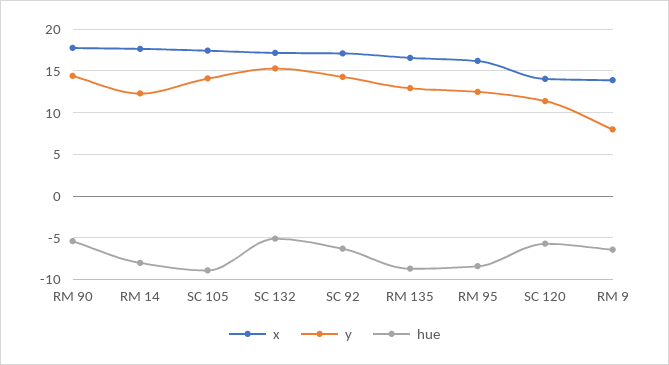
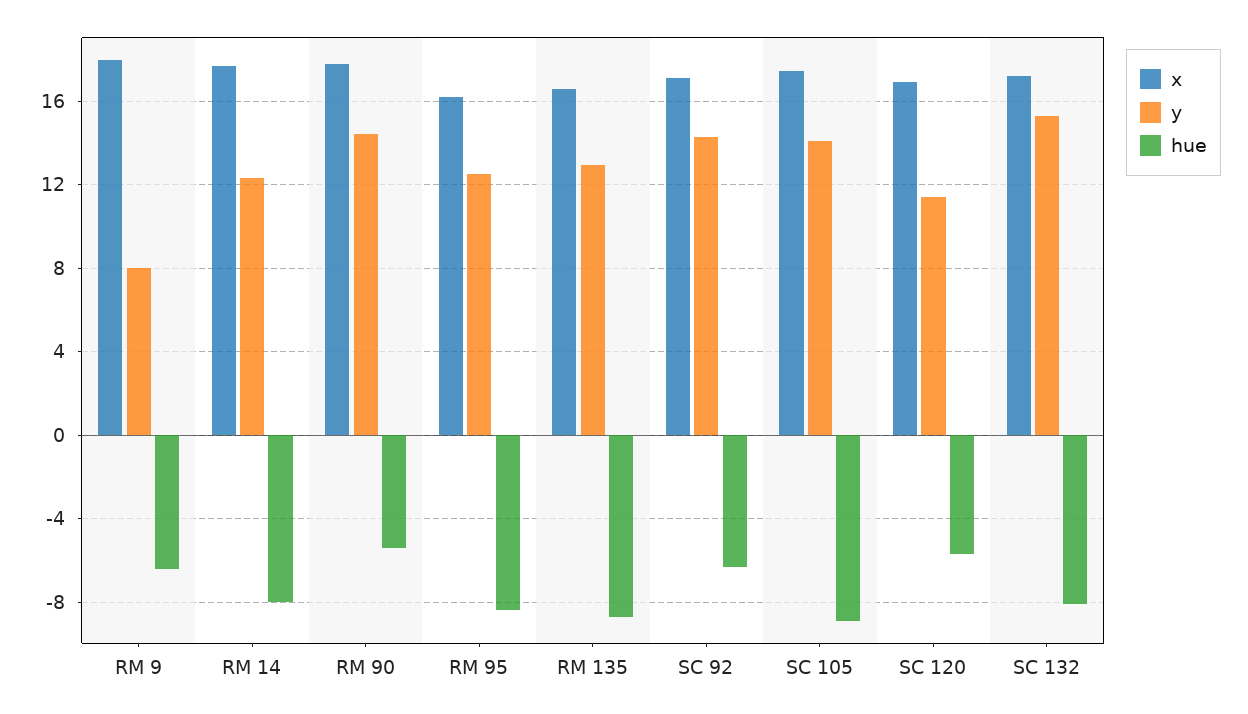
  {
    "x": {
      "RM 90": 18,
      "RM 14": 17.5,
      "SC 105": 17.5,
      "SC 132": 17,
      "SC 92": 17,
      "RM 135": 16.5,
      "RM 95": 16,
-     "SC 120": 14,
+     "SC 120": 17,
-     "RM 9": 14
+     "RM 9": 18
    },
    "y": {
      "RM 90": 14.5,
      "RM 14": 12.5,
      "SC 105": 14,
      "SC 132": 15.5,
      "SC 92": 14.5,
      "RM 135": 13,
      "RM 95": 12.5,
      "SC 120": 11.5,
      "RM 9": 8
    },
    "hue": {
      "RM 90": -5.5,
      "RM 14": -8,
      "SC 105": -9,
-     "SC 132": -5,
+     "SC 132": -8,
      "SC 92": -6.5,
      "RM 135": -8.5,
      "RM 95": -8.5,
      "SC 120": -5.5,
      "RM 9": -6.5
    }
  }

